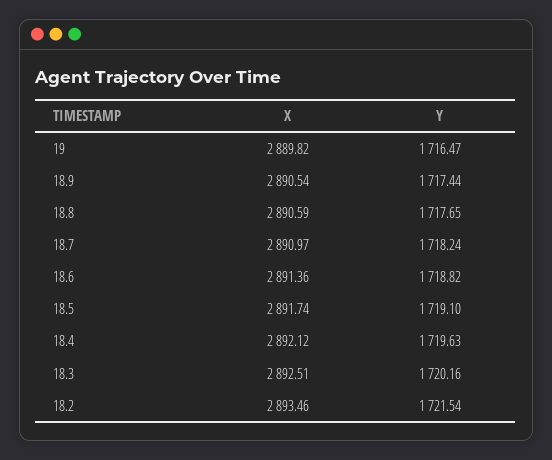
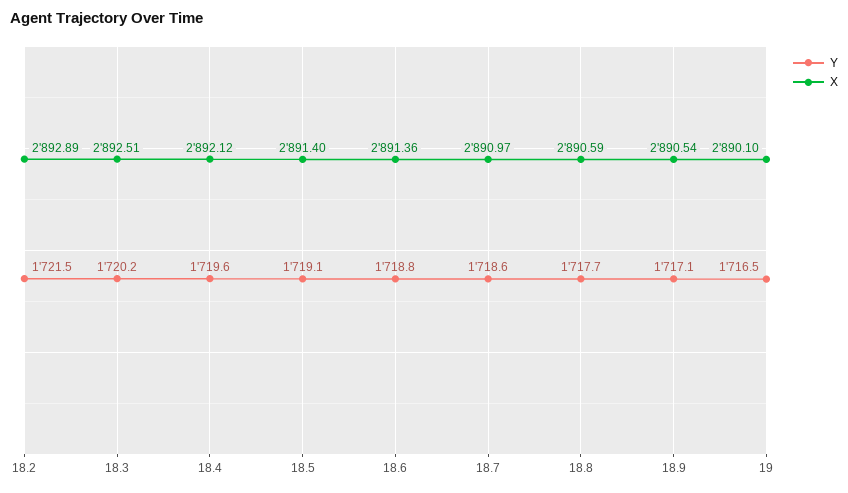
  {
    "X": {
-     "19": 2889.82,
+     "19": 2890.1,
      "18.9": 2890.54,
      "18.8": 2890.59,
      "18.7": 2890.97,
      "18.6": 2891.36,
-     "18.5": 2891.74,
+     "18.5": 2891.4,
      "18.4": 2892.12,
      "18.3": 2892.51,
-     "18.2": 2893.46
+     "18.2": 2892.89
    },
    "Y": {
      "19": 1716.47,
-     "18.9": 1717.44,
+     "18.9": 1717.1,
      "18.8": 1717.65,
-     "18.7": 1718.24,
+     "18.7": 1718.6,
      "18.6": 1718.82,
      "18.5": 1719.1,
      "18.4": 1719.63,
      "18.3": 1720.16,
      "18.2": 1721.54
    }
  }

